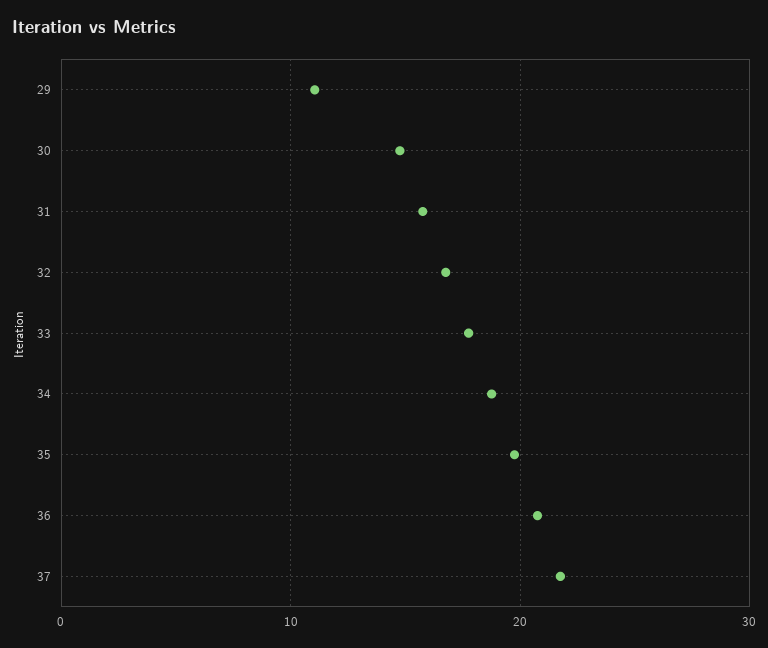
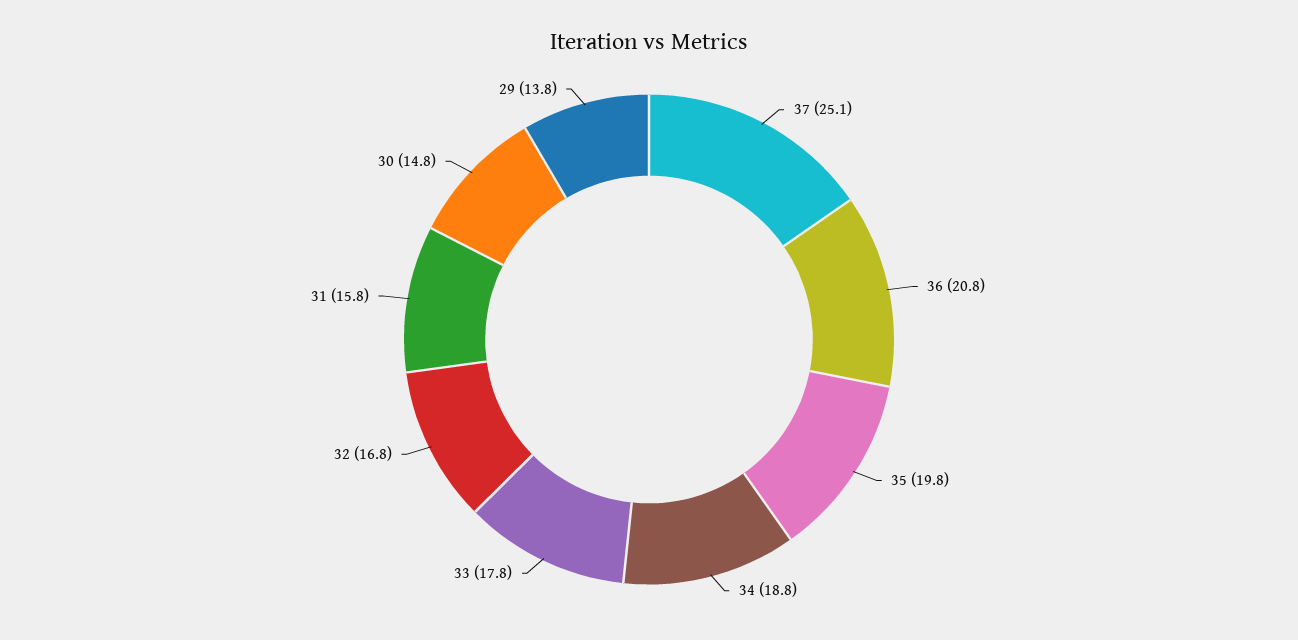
  {
-   "29": 11,
+   "29": 13.8,
    "30": 14.8,
    "31": 15.8,
    "32": 16.8,
    "33": 17.8,
    "34": 18.8,
    "35": 19.8,
    "36": 20.8,
-   "37": 22
+   "37": 25.1
  }

